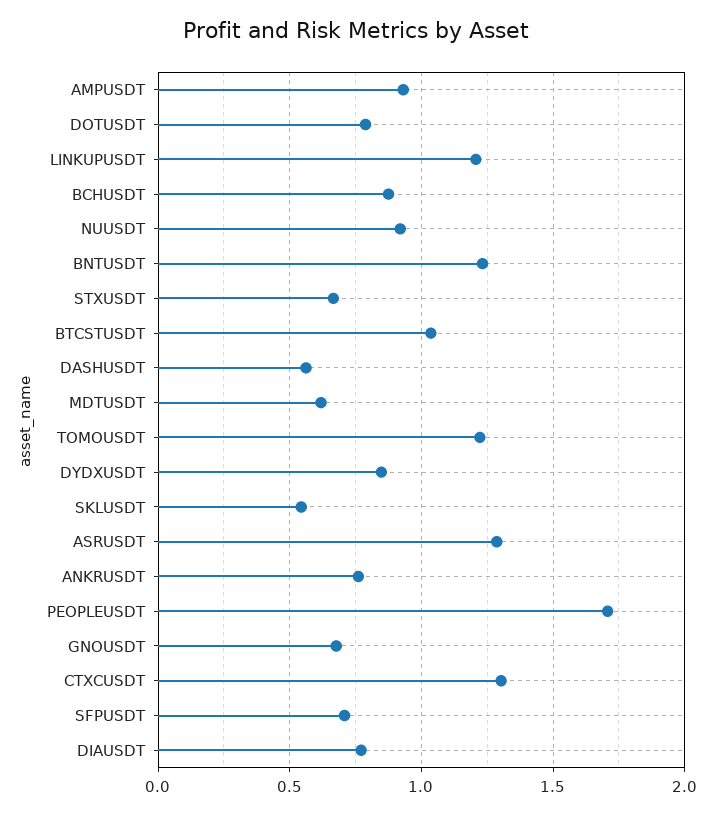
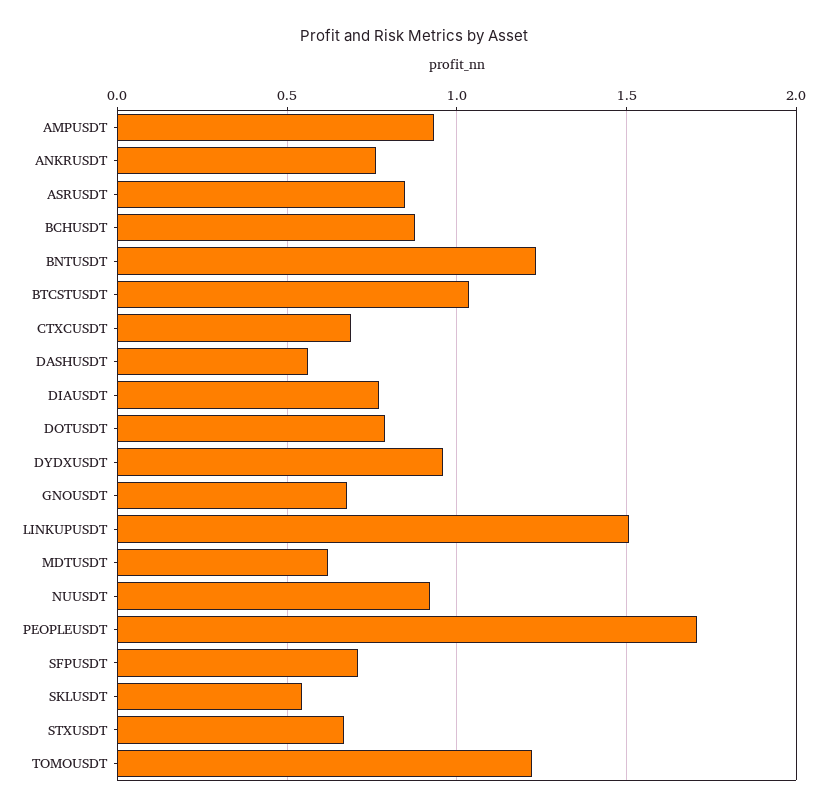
  {
    "AMPUSDT": 0.95,
    "DOTUSDT": 0.8,
-   "LINKUPUSDT": 1.2,
+   "LINKUPUSDT": 1.5,
    "BCHUSDT": 0.9,
    "NUUSDT": 0.9,
    "BNTUSDT": 1.25,
    "STXUSDT": 0.65,
    "BTCSTUSDT": 1.05,
    "DASHUSDT": 0.55,
    "MDTUSDT": 0.6,
    "TOMOUSDT": 1.2,
-   "DYDXUSDT": 0.85,
+   "DYDXUSDT": 0.95,
    "SKLUSDT": 0.55,
-   "ASRUSDT": 1.3,
+   "ASRUSDT": 0.85,
    "ANKRUSDT": 0.75,
    "PEOPLEUSDT": 1.7,
    "GNOUSDT": 0.7,
-   "CTXCUSDT": 1.3,
+   "CTXCUSDT": 0.7,
    "SFPUSDT": 0.7,
    "DIAUSDT": 0.75
  }

